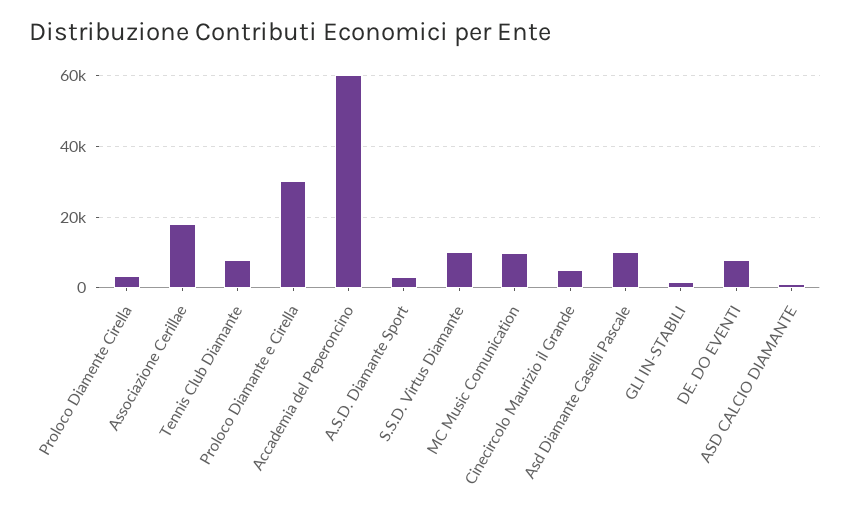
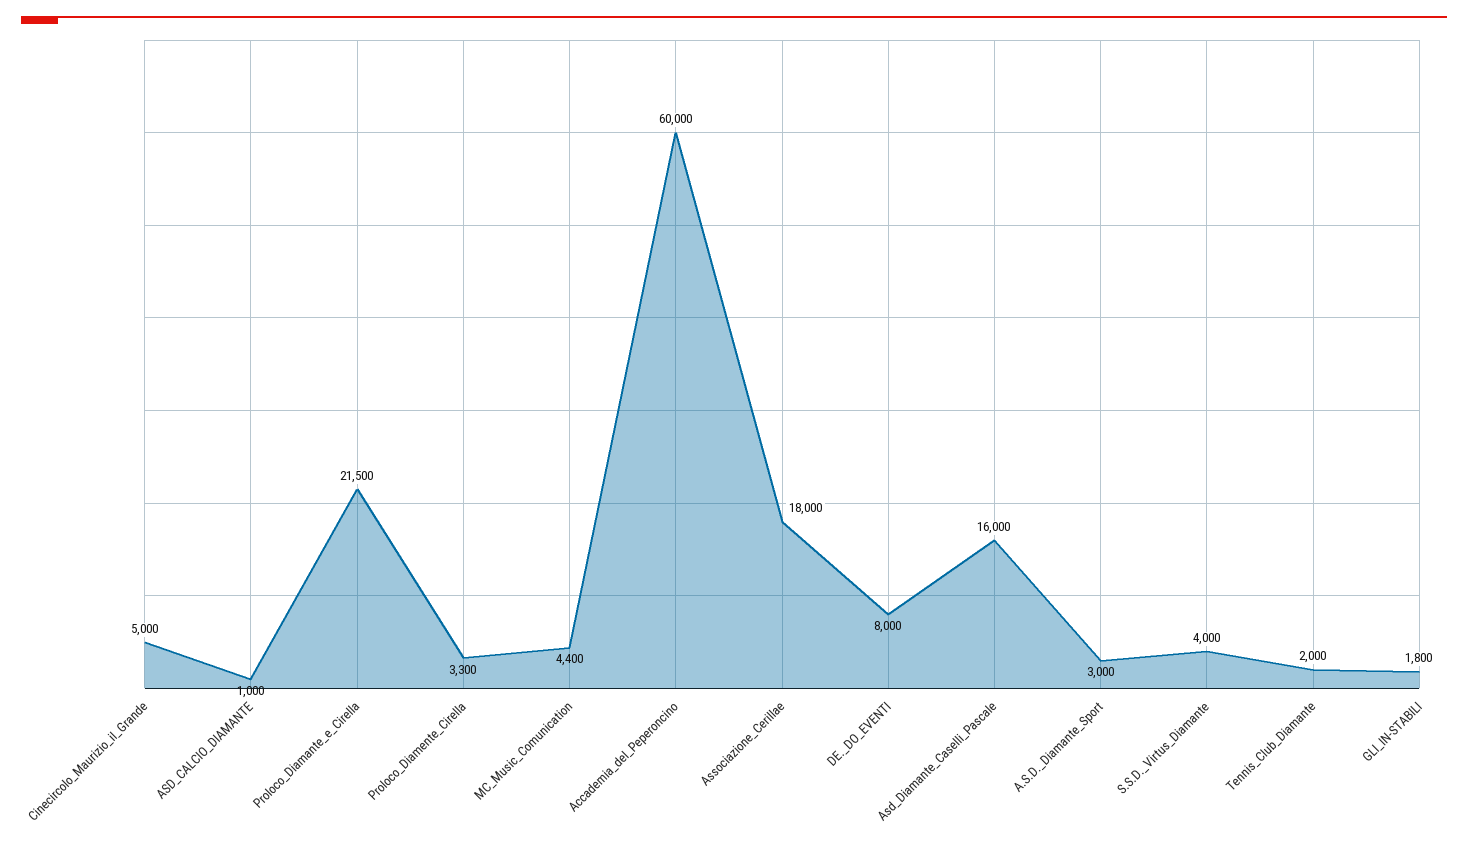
  {
    "Proloco Diamente Cirella": 3300,
    "Associazione Cerillae": 18000,
-   "Tennis Club Diamante": 8000,
+   "Tennis Club Diamante": 2000,
-   "Proloco Diamante e Cirella": 30000,
+   "Proloco Diamante e Cirella": 21500,
    "Accademia del Peperoncino": 60000,
    "A.S.D. Diamante Sport": 3000,
-   "S.S.D. Virtus Diamante": 10000,
+   "S.S.D. Virtus Diamante": 4000,
-   "MC Music Comunication": 10000,
+   "MC Music Comunication": 4400,
    "Cinecircolo Maurizio il Grande": 5000,
-   "Asd Diamante Caselli Pascale": 10000,
+   "Asd Diamante Caselli Pascale": 16000,
    "GLI IN-STABILI": 1800,
    "DE. DO EVENTI": 8000,
    "ASD CALCIO DIAMANTE": 1000
  }

